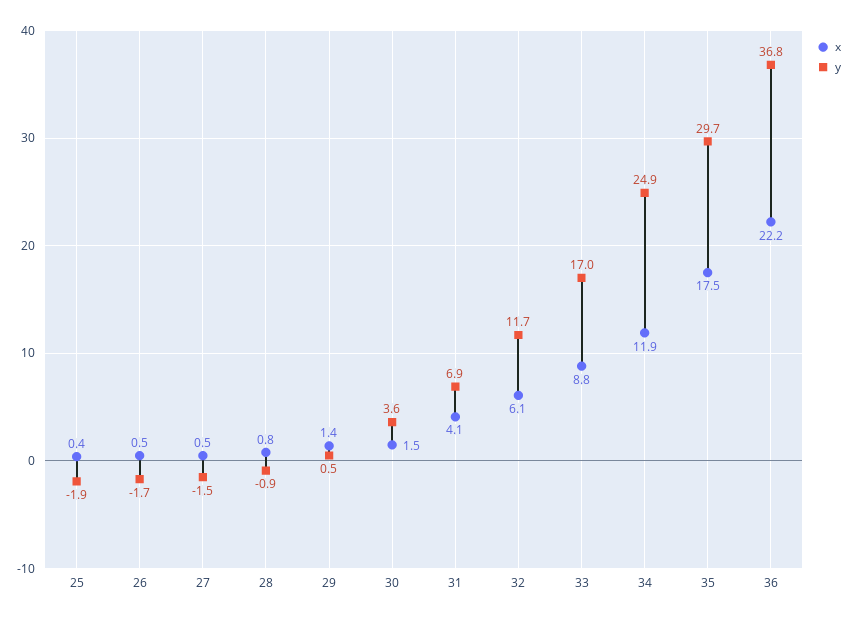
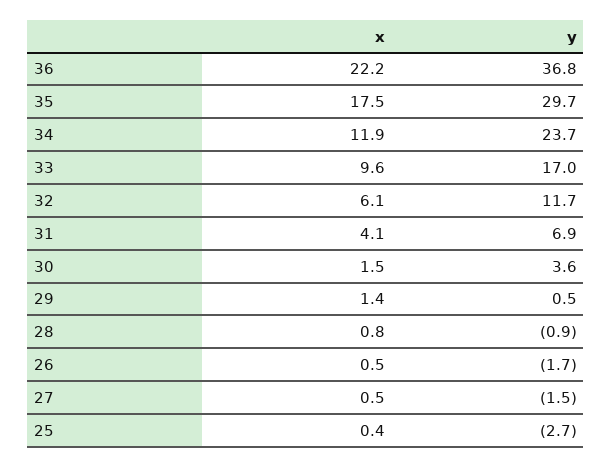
  {
    "x": {
      "25": 0.4,
      "26": 0.5,
      "27": 0.5,
      "28": 0.8,
      "29": 1.4,
      "30": 1.5,
      "31": 4.1,
      "32": 6.1,
-     "33": 8.8,
+     "33": 9.6,
      "34": 11.9,
      "35": 17.5,
      "36": 22.2
    },
    "y": {
-     "25": -1.9,
+     "25": -2.7,
      "26": -1.7,
      "27": -1.5,
      "28": -0.9,
      "29": 0.5,
      "30": 3.6,
      "31": 6.9,
      "32": 11.7,
      "33": 17,
-     "34": 24.9,
+     "34": 23.7,
      "35": 29.7,
      "36": 36.8
    }
  }

